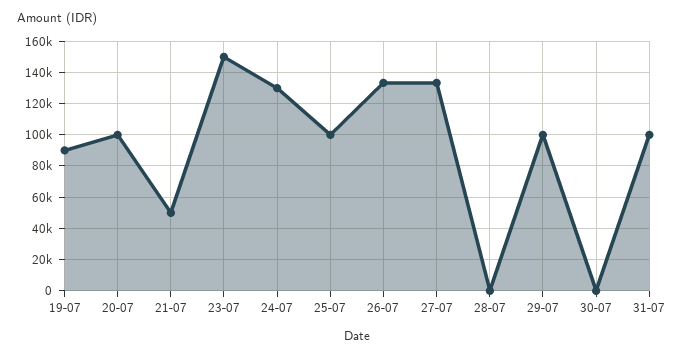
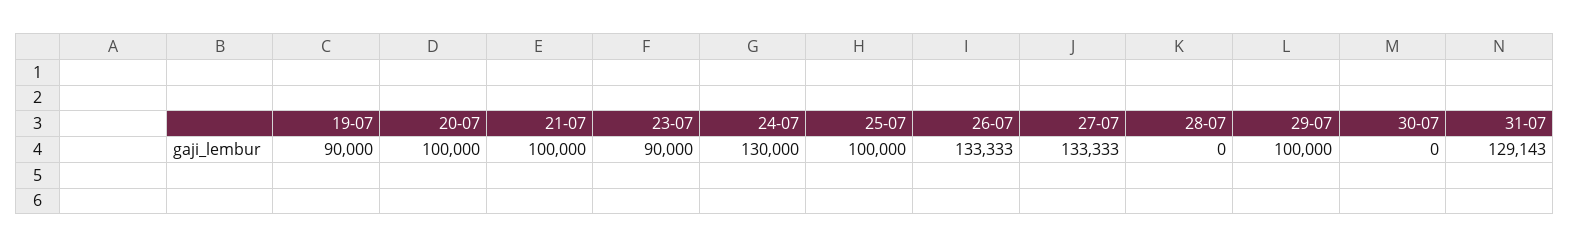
  {
    "19-07": 90000,
    "20-07": 100000,
-   "21-07": 50000,
+   "21-07": 100000,
-   "23-07": 150000,
+   "23-07": 90000,
    "24-07": 130000,
    "25-07": 100000,
    "26-07": 133333,
    "27-07": 133333,
    "28-07": 0,
    "29-07": 100000,
    "30-07": 0,
-   "31-07": 100000
+   "31-07": 129143
  }

